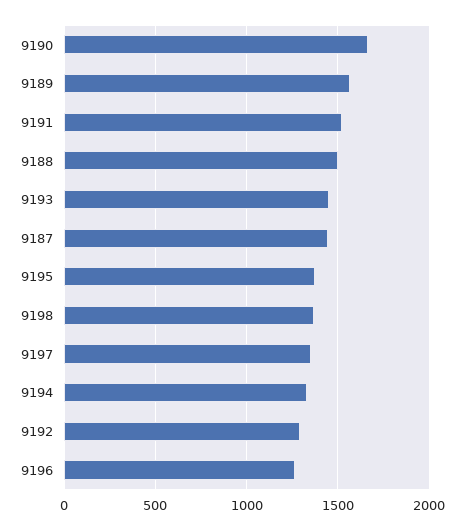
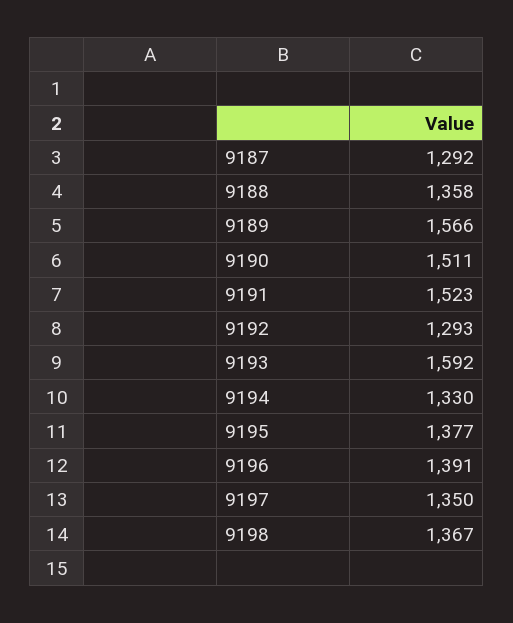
  {
-   "9190": 1650,
+   "9190": 1511,
    "9189": 1566,
    "9191": 1523,
-   "9188": 1500,
+   "9188": 1358,
-   "9193": 1450,
+   "9193": 1592,
-   "9187": 1450,
+   "9187": 1292,
    "9195": 1377,
    "9198": 1367,
    "9197": 1350,
    "9194": 1330,
    "9192": 1293,
-   "9196": 1250
+   "9196": 1391
  }

